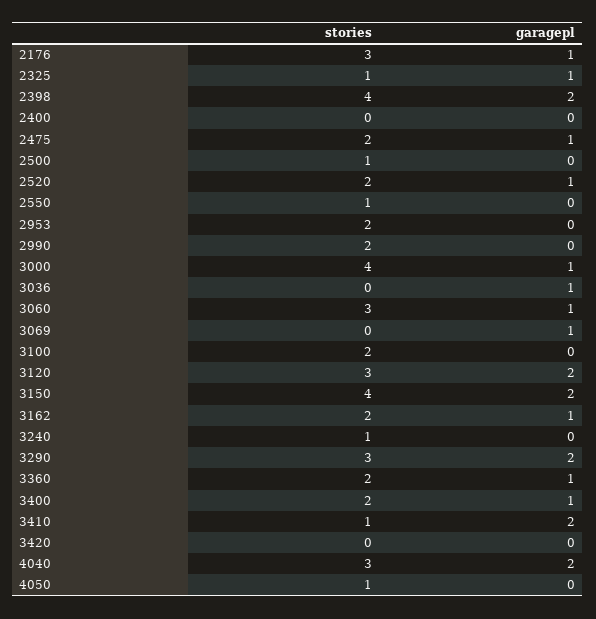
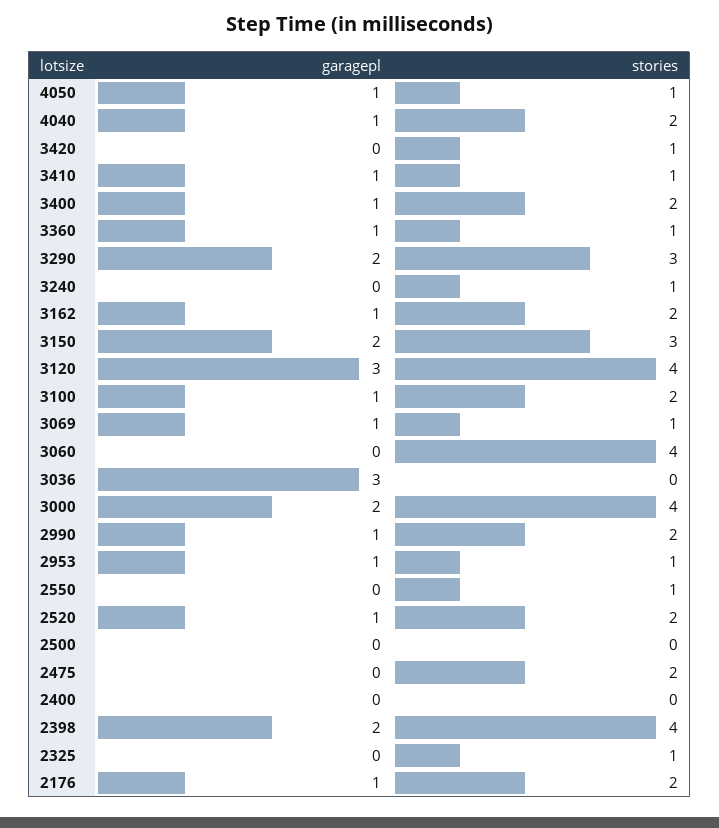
  {
    "stories": {
-     "2176": 3,
+     "2176": 2,
      "2325": 1,
      "2398": 4,
      "2400": 0,
      "2475": 2,
-     "2500": 1,
+     "2500": 0,
      "2520": 2,
      "2550": 1,
-     "2953": 2,
+     "2953": 1,
      "2990": 2,
      "3000": 4,
      "3036": 0,
-     "3060": 3,
+     "3060": 4,
-     "3069": 0,
+     "3069": 1,
      "3100": 2,
-     "3120": 3,
+     "3120": 4,
-     "3150": 4,
+     "3150": 3,
      "3162": 2,
      "3240": 1,
      "3290": 3,
-     "3360": 2,
+     "3360": 1,
      "3400": 2,
      "3410": 1,
-     "3420": 0,
+     "3420": 1,
-     "4040": 3,
+     "4040": 2,
      "4050": 1
    },
    "garagepl": {
      "2176": 1,
-     "2325": 1,
+     "2325": 0,
      "2398": 2,
      "2400": 0,
-     "2475": 1,
+     "2475": 0,
      "2500": 0,
      "2520": 1,
      "2550": 0,
-     "2953": 0,
+     "2953": 1,
-     "2990": 0,
+     "2990": 1,
-     "3000": 1,
+     "3000": 2,
-     "3036": 1,
+     "3036": 3,
-     "3060": 1,
+     "3060": 0,
      "3069": 1,
-     "3100": 0,
+     "3100": 1,
-     "3120": 2,
+     "3120": 3,
      "3150": 2,
      "3162": 1,
      "3240": 0,
      "3290": 2,
      "3360": 1,
      "3400": 1,
-     "3410": 2,
+     "3410": 1,
      "3420": 0,
-     "4040": 2,
+     "4040": 1,
-     "4050": 0
+     "4050": 1
    }
  }

